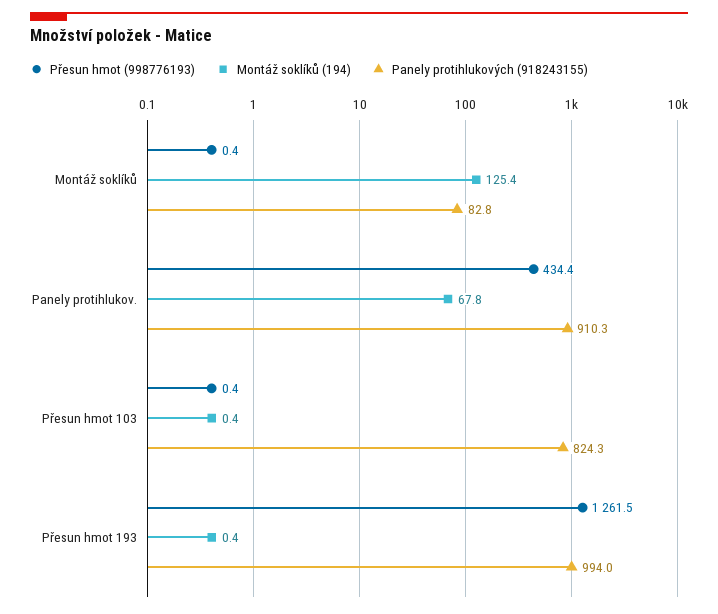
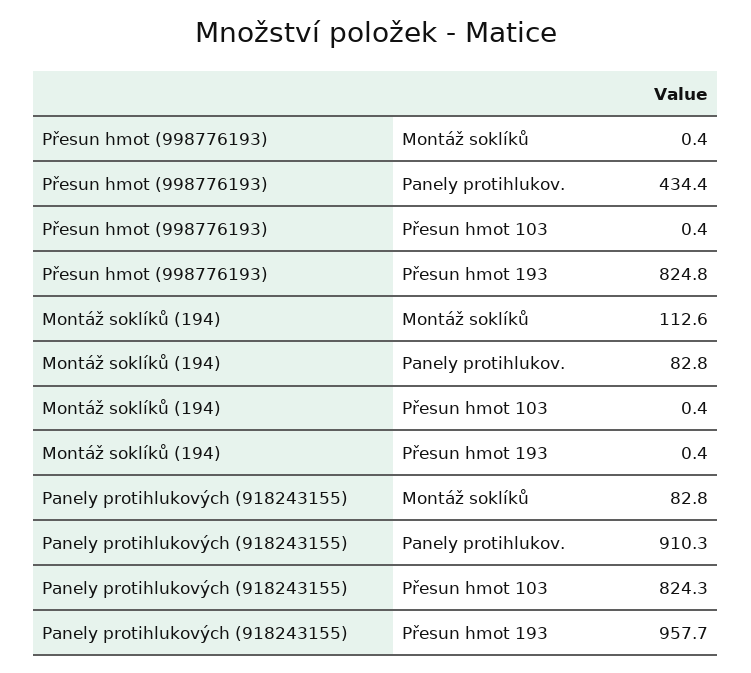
  {
    "Přesun hmot (998776193)": {
      "Montáž soklíků": 0.4,
      "Panely protihlukov.": 434.4,
      "Přesun hmot 103": 0.4,
-     "Přesun hmot 193": 1261.5
+     "Přesun hmot 193": 824.8
    },
    "Montáž soklíků (194)": {
-     "Montáž soklíků": 125.4,
+     "Montáž soklíků": 112.6,
-     "Panely protihlukov.": 67.8,
+     "Panely protihlukov.": 82.8,
      "Přesun hmot 103": 0.4,
      "Přesun hmot 193": 0.4
    },
    "Panely protihlukových (918243155)": {
      "Montáž soklíků": 82.8,
      "Panely protihlukov.": 910.3,
      "Přesun hmot 103": 824.3,
-     "Přesun hmot 193": 994
+     "Přesun hmot 193": 957.7
    }
  }

